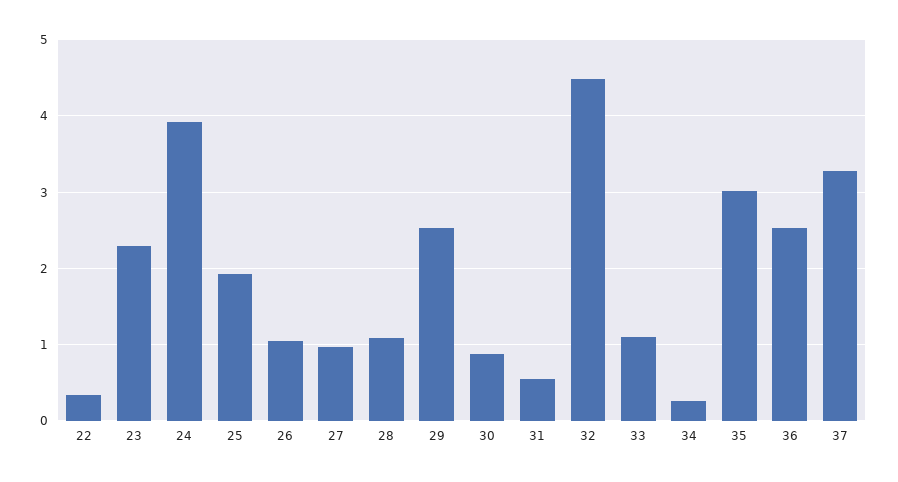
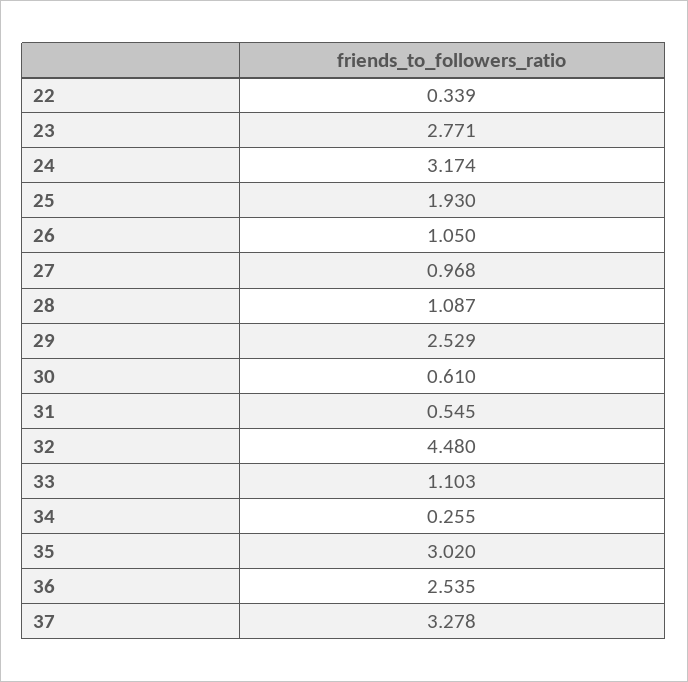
  {
    "22": 0.339,
-   "23": 2.3,
+   "23": 2.771,
-   "24": 3.9,
+   "24": 3.174,
    "25": 1.93,
    "26": 1.05,
    "27": 0.968,
    "28": 1.087,
    "29": 2.529,
-   "30": 0.9,
+   "30": 0.61,
    "31": 0.545,
    "32": 4.48,
    "33": 1.103,
    "34": 0.255,
    "35": 3.02,
    "36": 2.535,
    "37": 3.278
  }

